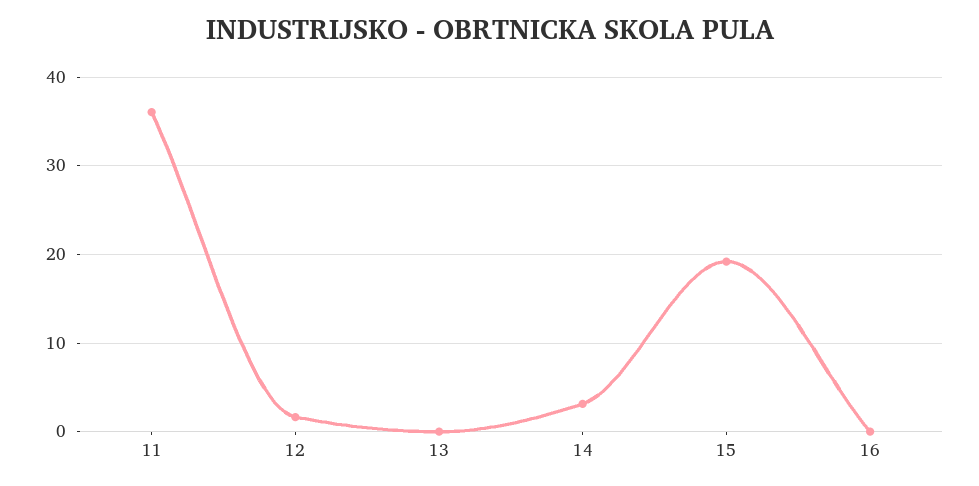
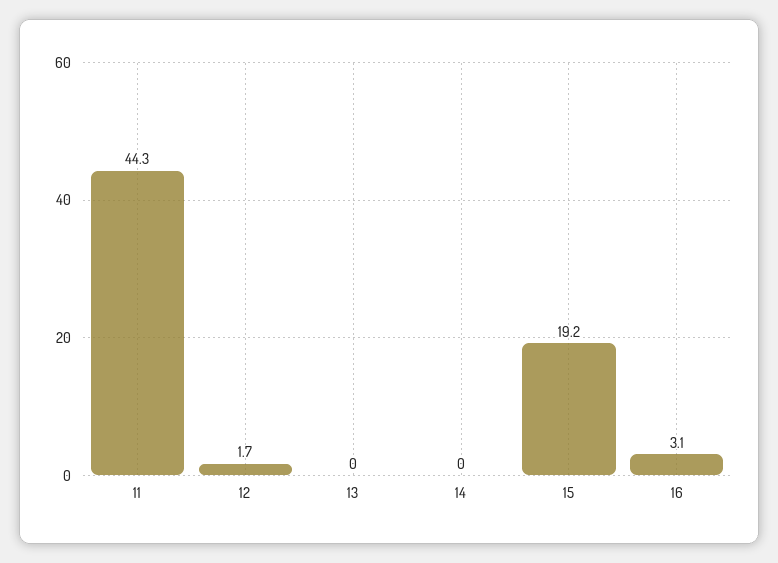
  {
-   "11": 36,
+   "11": 44.3,
    "12": 1.7,
    "13": 0,
-   "14": 3,
+   "14": 0,
    "15": 19.2,
-   "16": 0
+   "16": 3.1
  }

